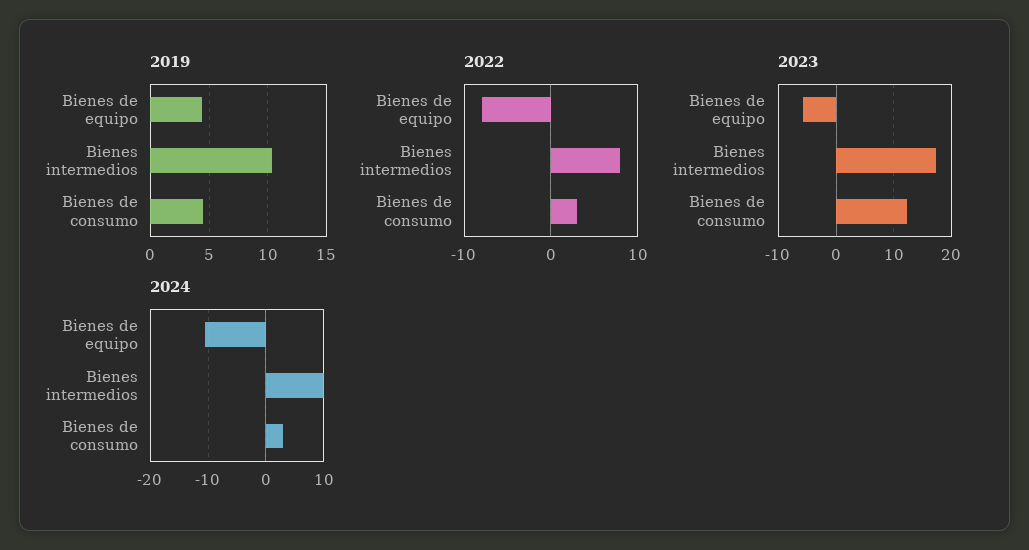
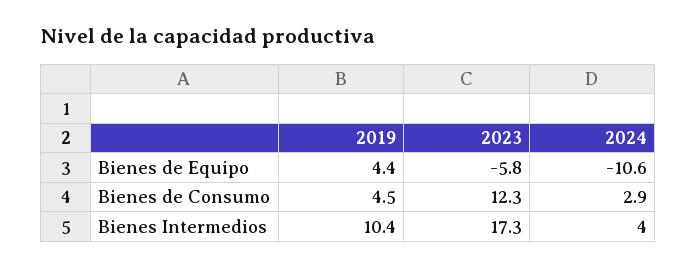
  {
    "2019": {
      "Bienes de equipo": 4.4,
      "Bienes intermedios": 10.4,
      "Bienes de consumo": 4.5
    },
-   "2022": {
-     "Bienes de equipo": -8,
-     "Bienes intermedios": 8,
-     "Bienes de consumo": 3
-   },
    "2023": {
      "Bienes de equipo": -5.8,
      "Bienes intermedios": 17.3,
      "Bienes de consumo": 12.3
    },
    "2024": {
      "Bienes de equipo": -10.6,
-     "Bienes intermedios": 10,
+     "Bienes intermedios": 4,
      "Bienes de consumo": 2.9
    }
  }

